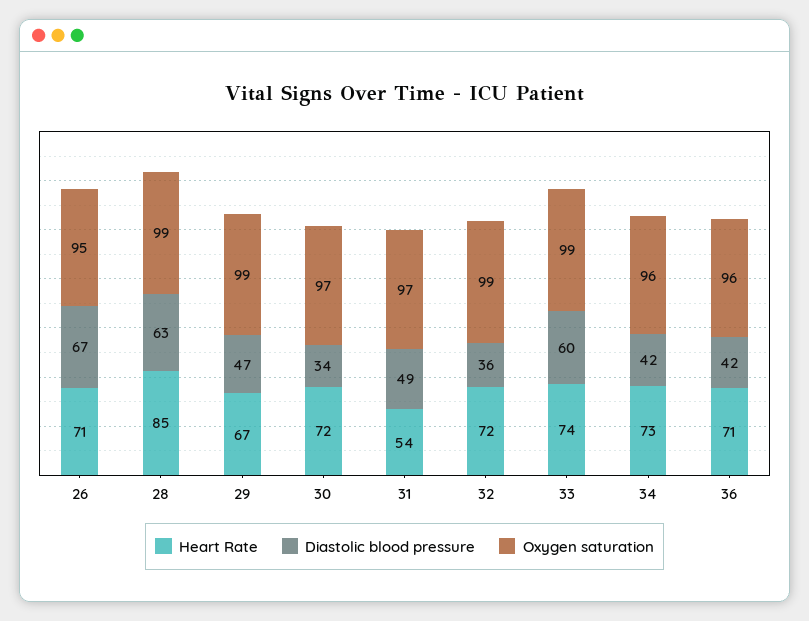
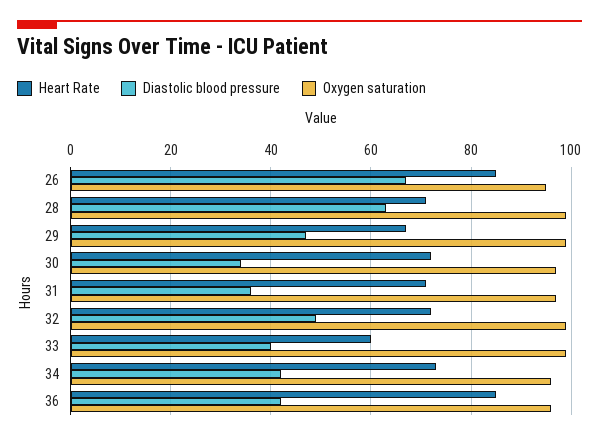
  {
    "Heart Rate": {
-     "26": 71,
+     "26": 85,
-     "28": 85,
+     "28": 70,
      "29": 67,
      "30": 72,
-     "31": 54,
+     "31": 70,
      "32": 72,
-     "33": 74,
+     "33": 60,
      "34": 73,
-     "36": 71
+     "36": 85
    },
    "Diastolic blood pressure": {
      "26": 67,
      "28": 63,
      "29": 47,
      "30": 34,
-     "31": 49,
+     "31": 35,
-     "32": 36,
+     "32": 50,
-     "33": 60,
+     "33": 40,
      "34": 42,
      "36": 42
    },
    "Oxygen saturation": {
      "26": 95,
      "28": 99,
      "29": 99,
      "30": 97,
      "31": 97,
      "32": 99,
      "33": 99,
      "34": 96,
      "36": 96
    }
  }

